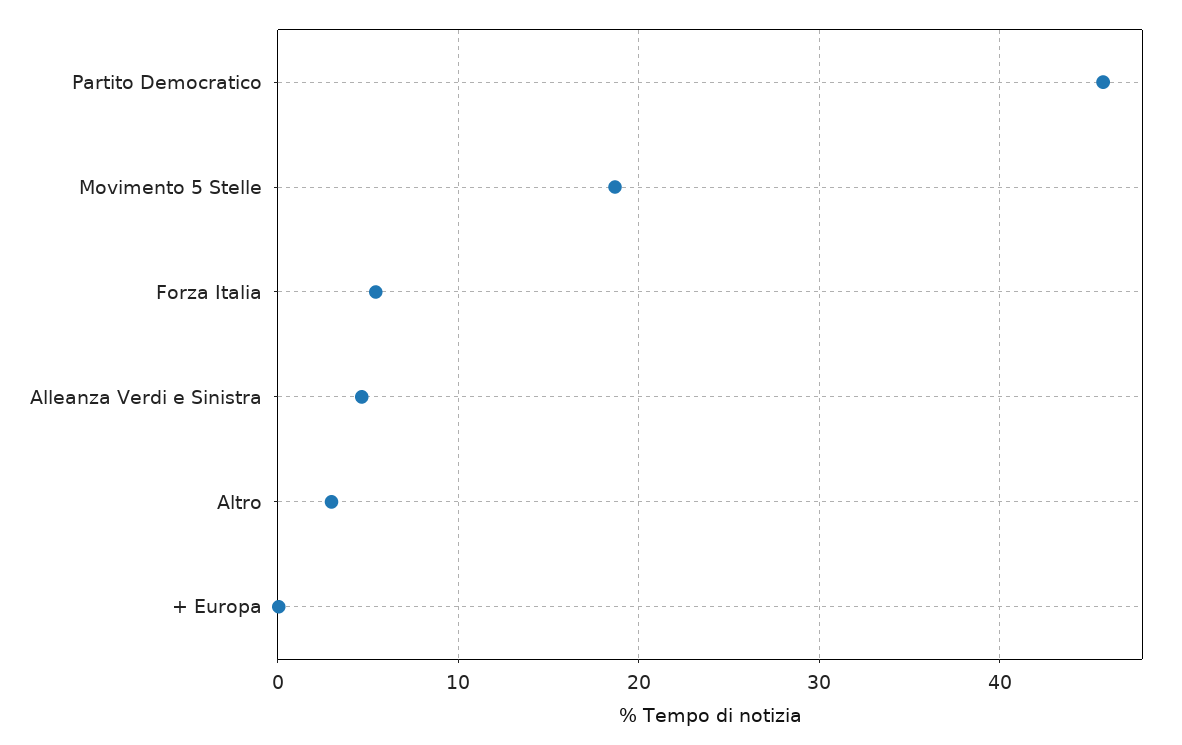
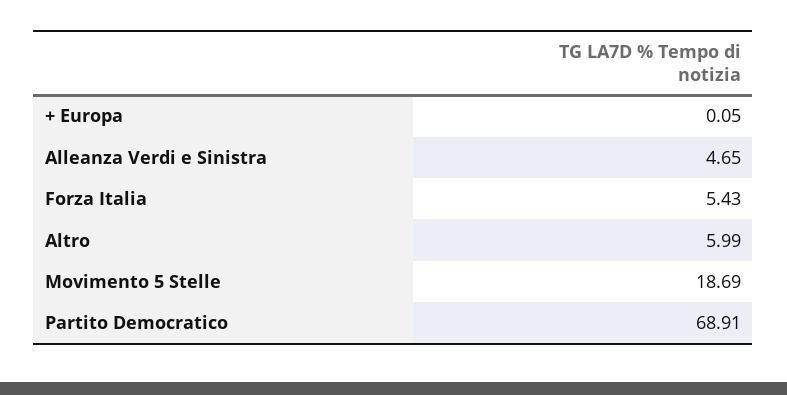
  {
-   "Partito Democratico": 46,
+   "Partito Democratico": 68.91,
    "Movimento 5 Stelle": 18.69,
    "Forza Italia": 5.43,
    "Alleanza Verdi e Sinistra": 4.65,
-   "Altro": 3,
+   "Altro": 5.99,
    "+ Europa": 0.05
  }

